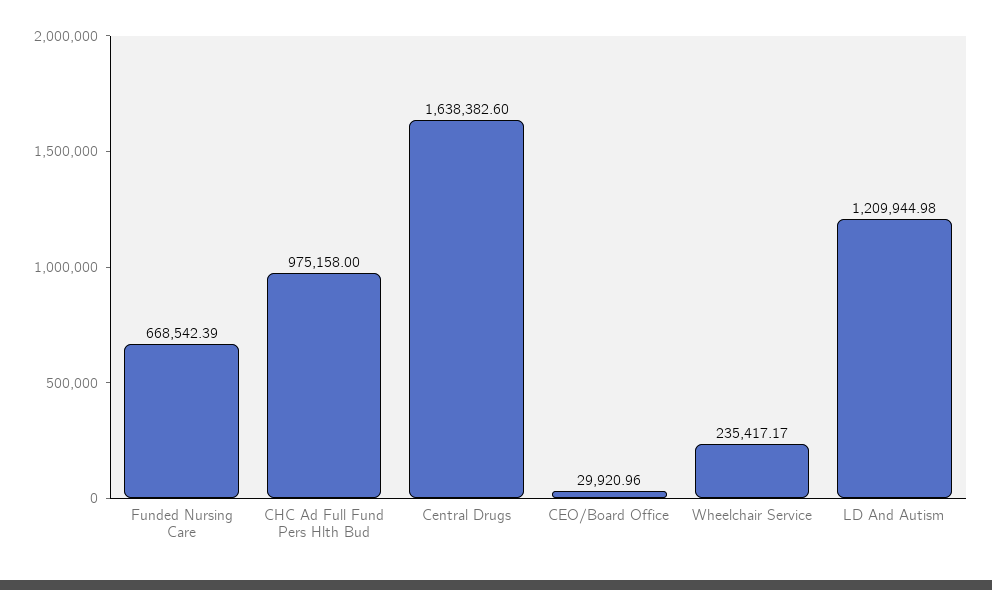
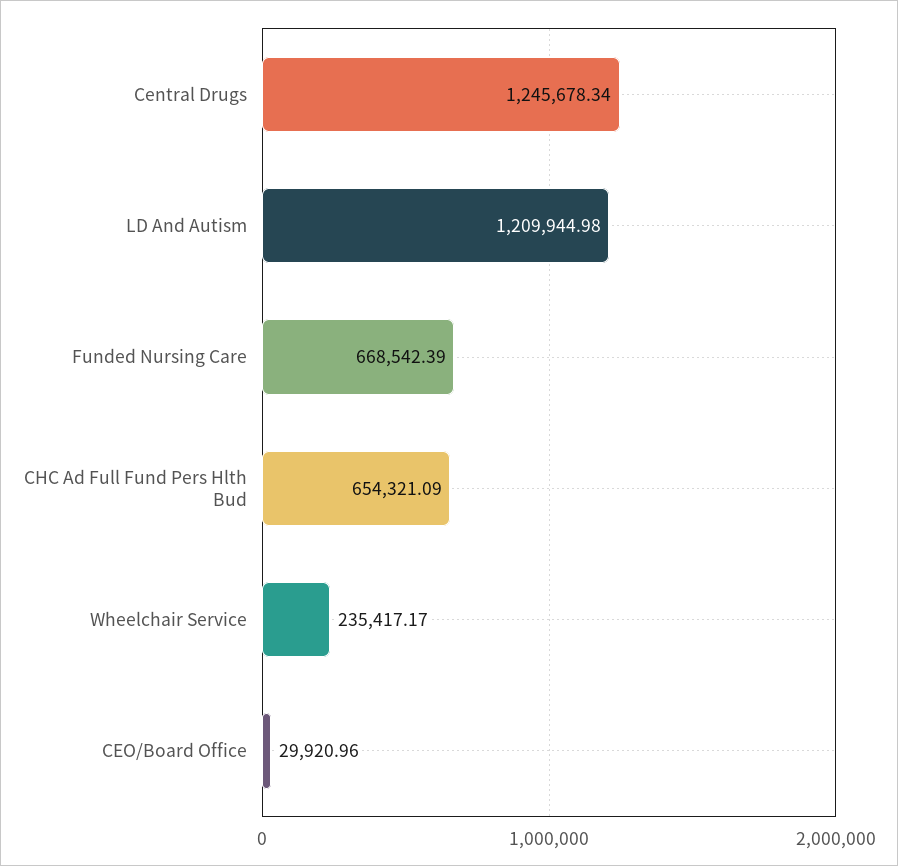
  {
    "Funded Nursing Care": 668542.39,
-   "CHC Ad Full Fund Pers Hlth Bud": 975158,
+   "CHC Ad Full Fund Pers Hlth Bud": 654321.09,
-   "Central Drugs": 1638382.6,
+   "Central Drugs": 1245678.34,
    "CEO/Board Office": 29920.96,
    "Wheelchair Service": 235417.17,
    "LD And Autism": 1209944.98
  }

